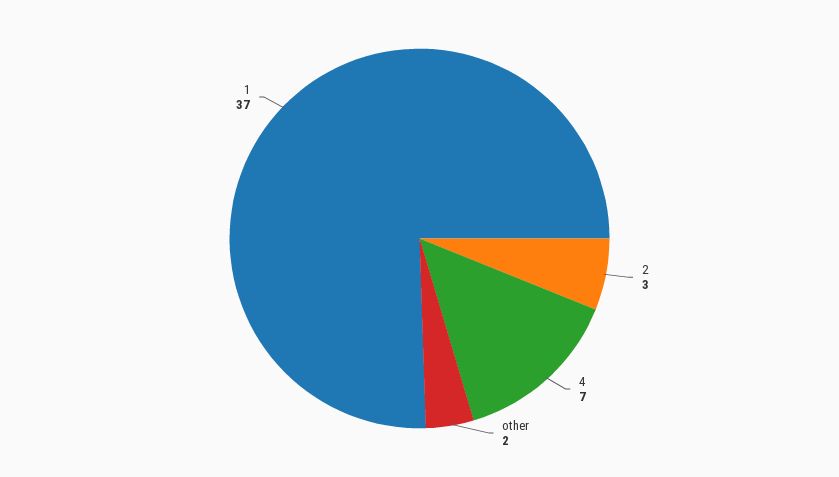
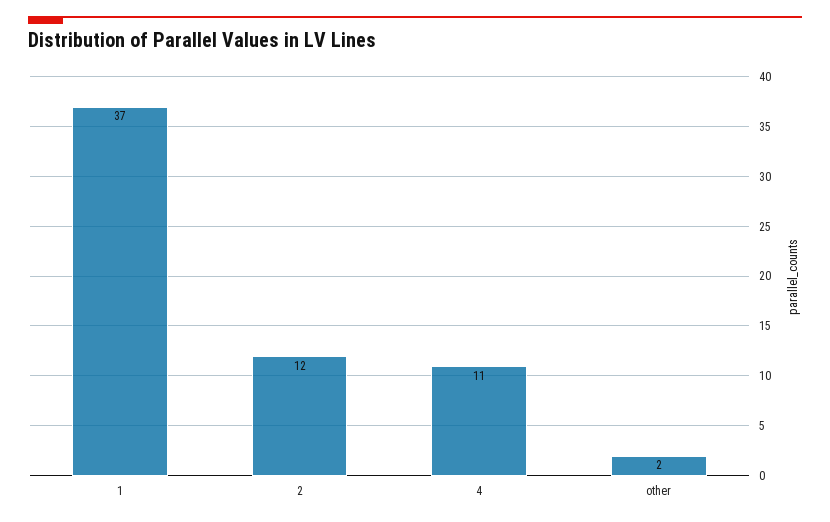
  {
-   "2": 3,
+   "2": 12,
-   "4": 7,
+   "4": 11,
    "other": 2,
    "1": 37
  }

